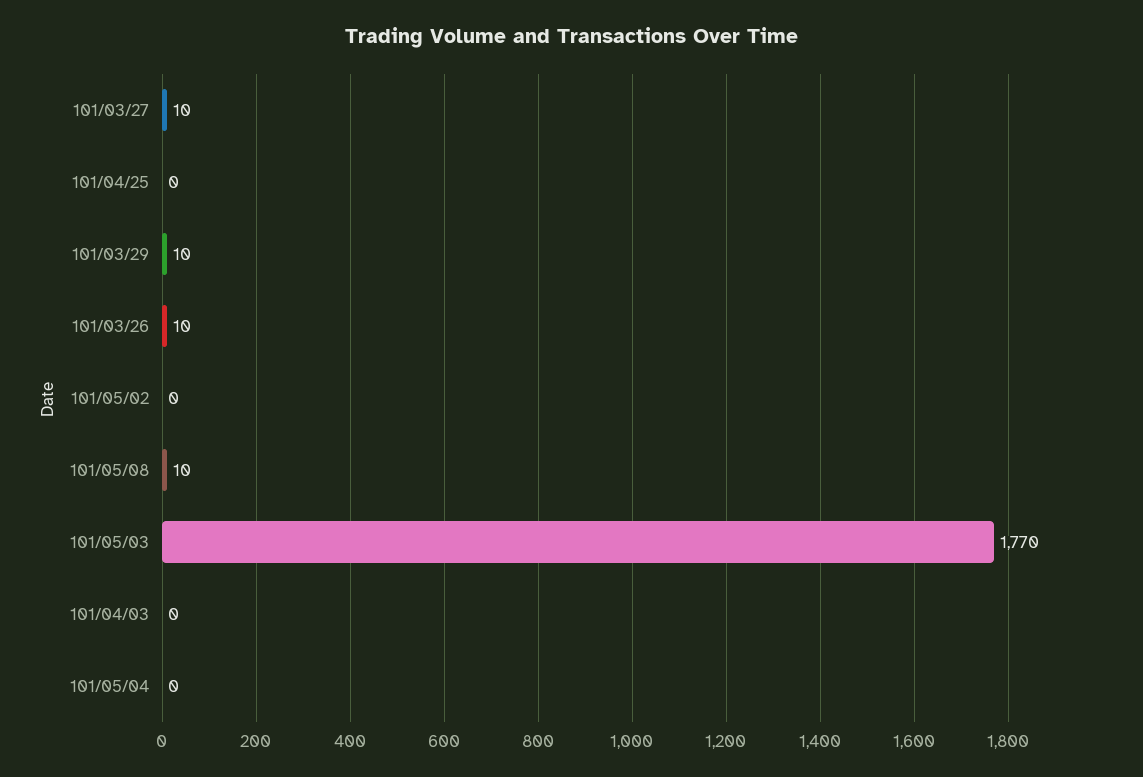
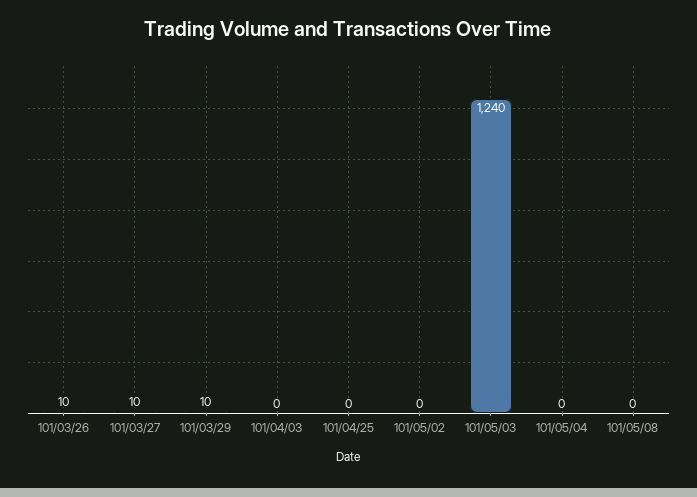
  {
    "101/03/27": 10,
    "101/04/25": 0,
    "101/03/29": 10,
    "101/03/26": 10,
    "101/05/02": 0,
-   "101/05/08": 10,
+   "101/05/08": 0,
-   "101/05/03": 1770,
+   "101/05/03": 1240,
    "101/04/03": 0,
    "101/05/04": 0
  }

